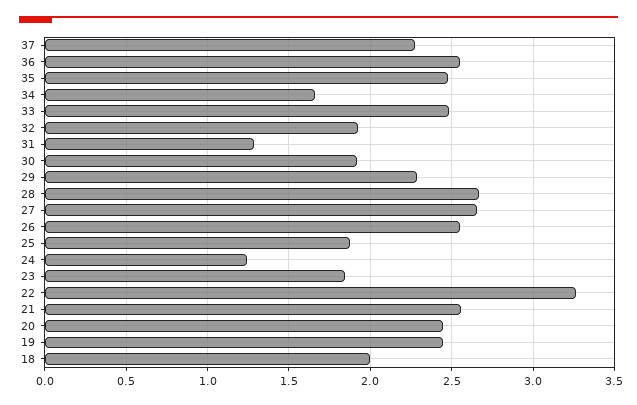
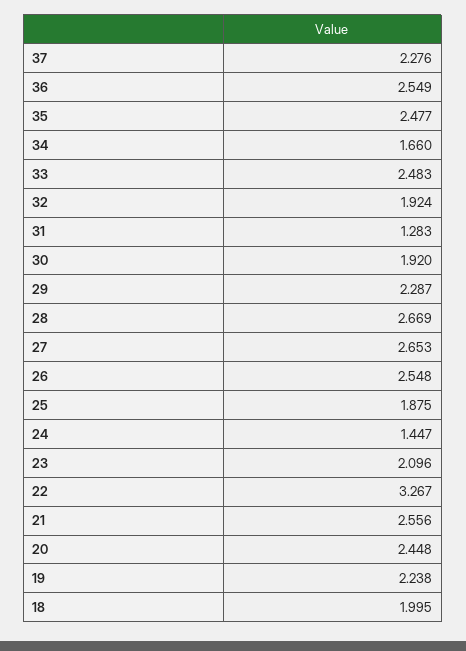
  {
    "37": 2.276,
    "36": 2.549,
    "35": 2.477,
    "34": 1.66,
    "33": 2.483,
    "32": 1.924,
    "31": 1.283,
    "30": 1.92,
    "29": 2.287,
    "28": 2.669,
    "27": 2.653,
    "26": 2.548,
    "25": 1.875,
-   "24": 1.25,
+   "24": 1.447,
-   "23": 1.85,
+   "23": 2.096,
    "22": 3.267,
    "21": 2.556,
    "20": 2.448,
-   "19": 2.45,
+   "19": 2.238,
    "18": 1.995
  }

